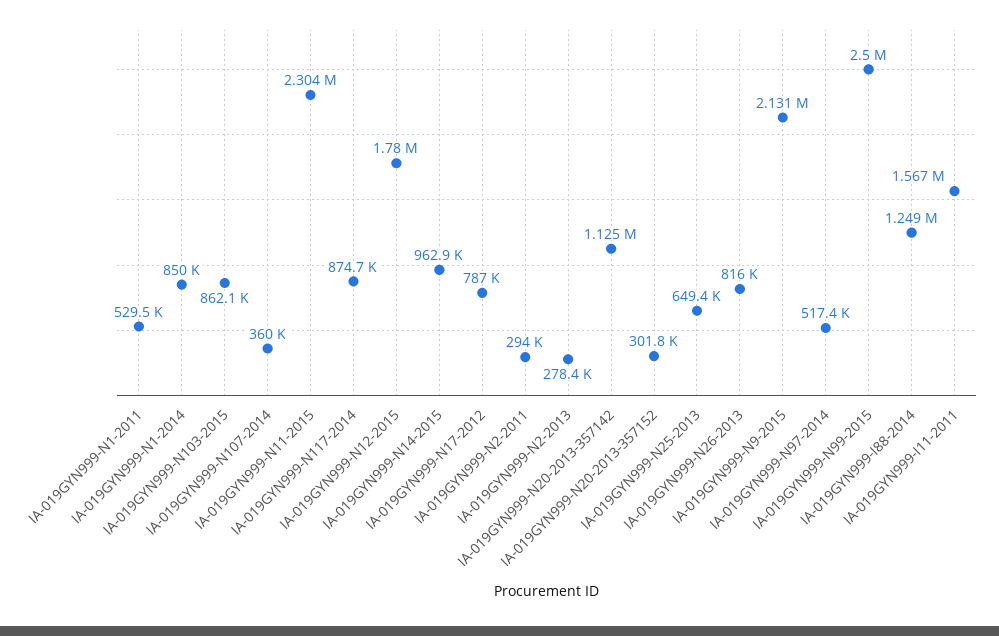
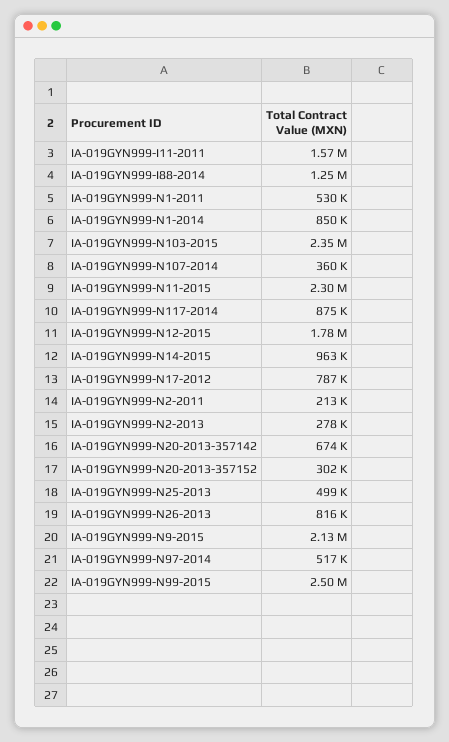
  {
    "IA-019GYN999-N1-2011": 529500,
    "IA-019GYN999-N1-2014": 850000,
-   "IA-019GYN999-N103-2015": 862100,
+   "IA-019GYN999-N103-2015": 2350000,
    "IA-019GYN999-N107-2014": 360000,
    "IA-019GYN999-N11-2015": 2304000,
    "IA-019GYN999-N117-2014": 874700,
    "IA-019GYN999-N12-2015": 1780000,
    "IA-019GYN999-N14-2015": 962900,
    "IA-019GYN999-N17-2012": 787000,
-   "IA-019GYN999-N2-2011": 294000,
+   "IA-019GYN999-N2-2011": 213000,
    "IA-019GYN999-N2-2013": 278400,
-   "IA-019GYN999-N20-2013-357142": 1125000,
+   "IA-019GYN999-N20-2013-357142": 674000,
    "IA-019GYN999-N20-2013-357152": 301800,
-   "IA-019GYN999-N25-2013": 649400,
+   "IA-019GYN999-N25-2013": 499000,
    "IA-019GYN999-N26-2013": 816000,
    "IA-019GYN999-N9-2015": 2131000,
    "IA-019GYN999-N97-2014": 517400,
    "IA-019GYN999-N99-2015": 2500000,
    "IA-019GYN999-I88-2014": 1249000,
    "IA-019GYN999-I11-2011": 1567000
  }

